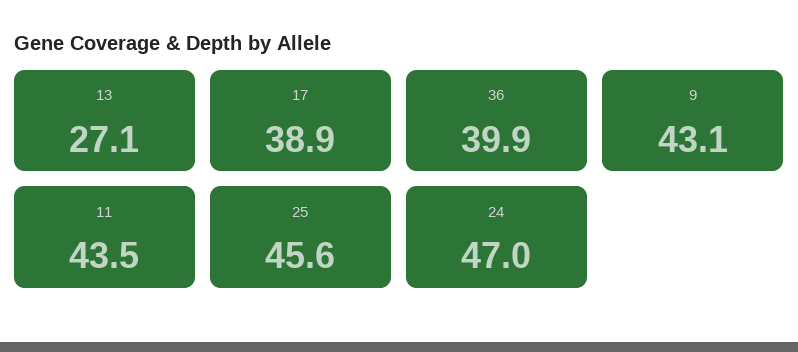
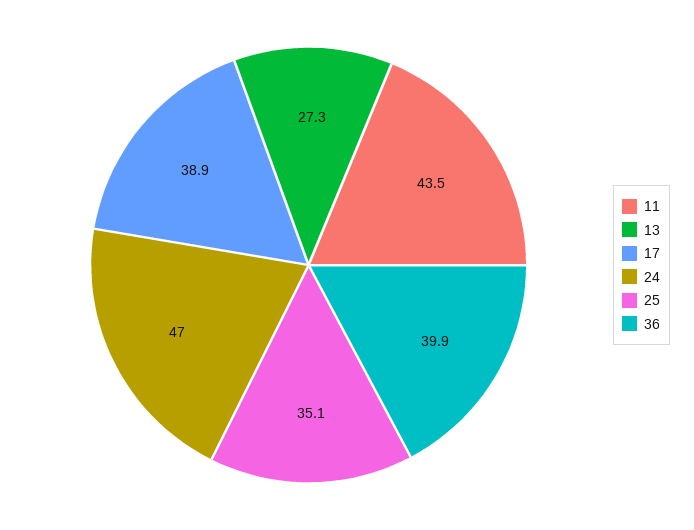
  {
-   "13": 27.1,
+   "13": 27.3,
    "17": 38.9,
    "36": 39.9,
-   "9": 43.1,
    "11": 43.5,
-   "25": 45.6,
+   "25": 35.1,
    "24": 47
  }

